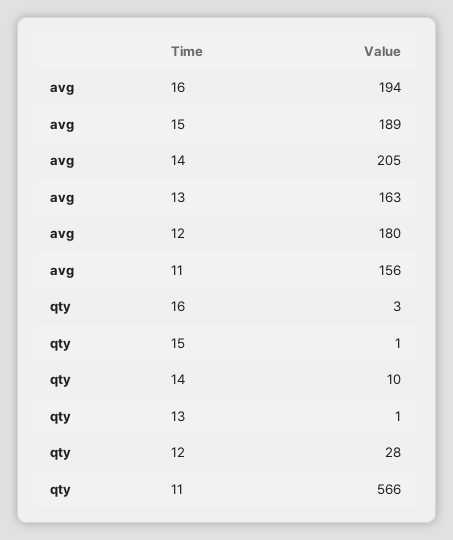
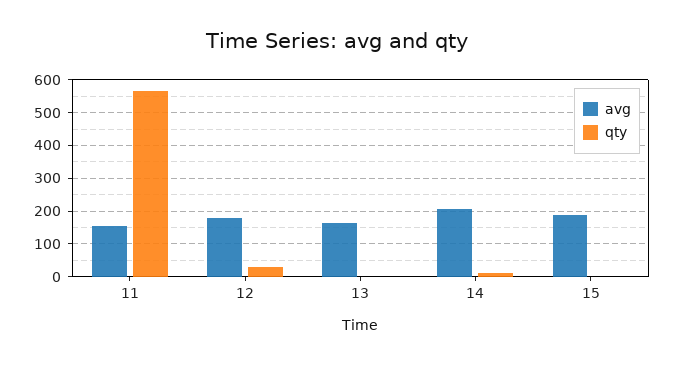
  {
    "avg": {
-     "16": 194,
      "15": 189,
      "14": 205,
      "13": 163,
      "12": 180,
      "11": 156
    },
    "qty": {
-     "16": 3,
      "15": 1,
      "14": 10,
      "13": 1,
      "12": 28,
      "11": 566
    }
  }

